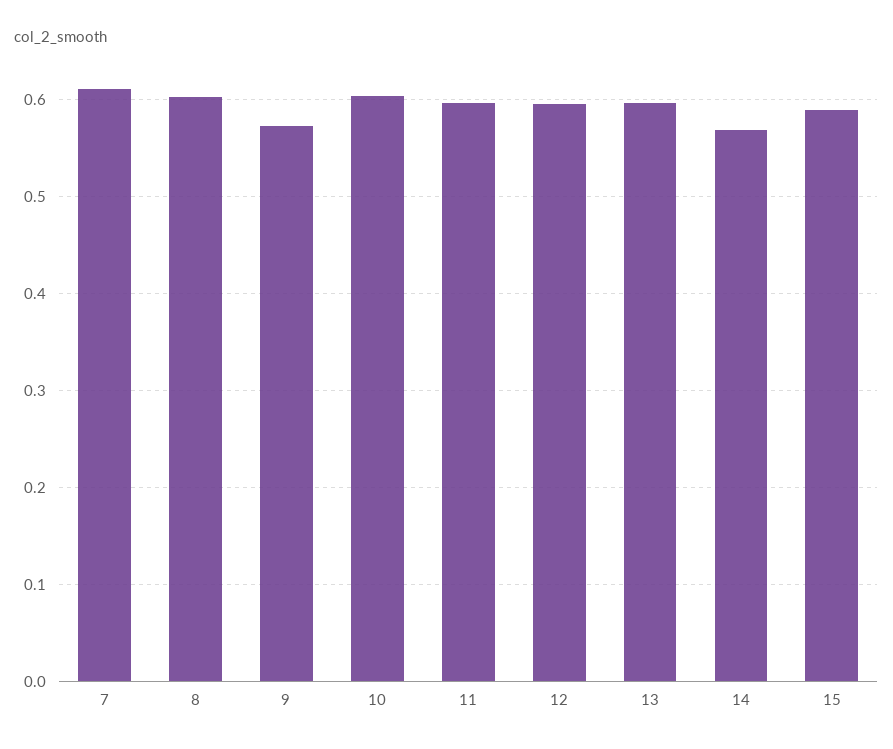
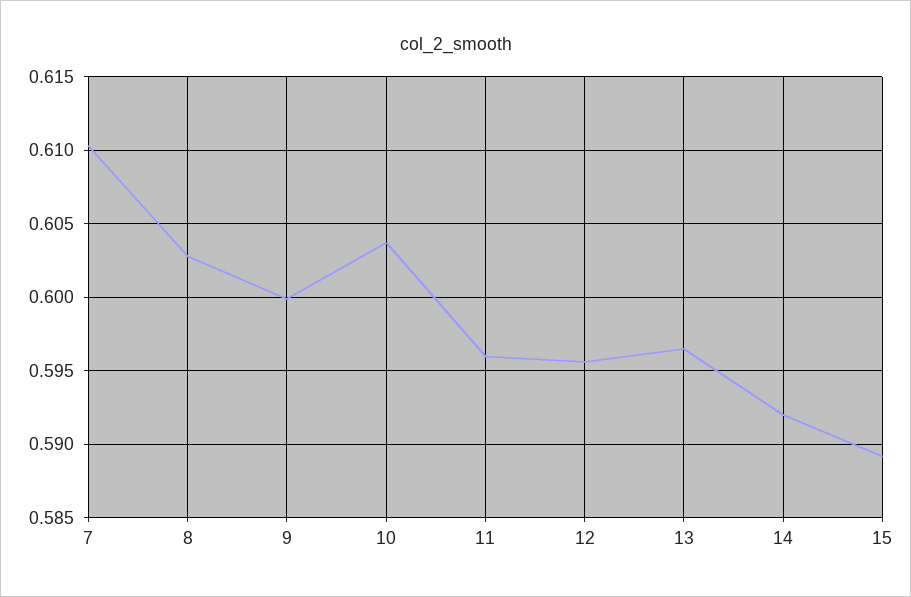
  {
    "7": 0.6105,
    "8": 0.603,
-   "9": 0.57,
+   "9": 0.6,
    "10": 0.6035,
    "11": 0.596,
    "12": 0.5955,
    "13": 0.5965,
-   "14": 0.57,
+   "14": 0.592,
    "15": 0.589
  }

